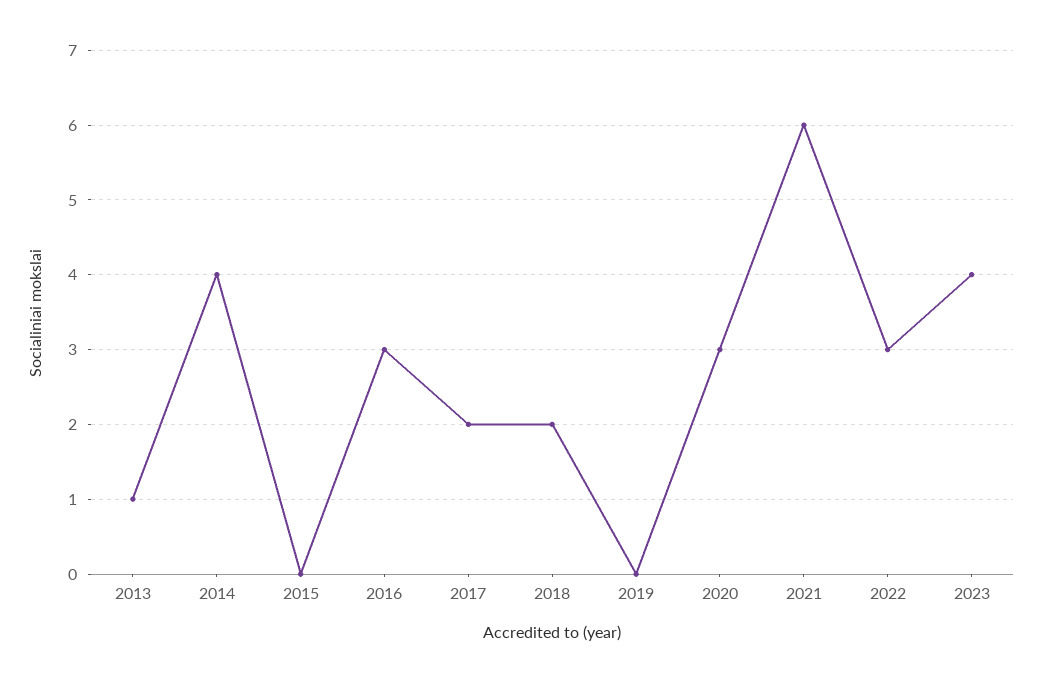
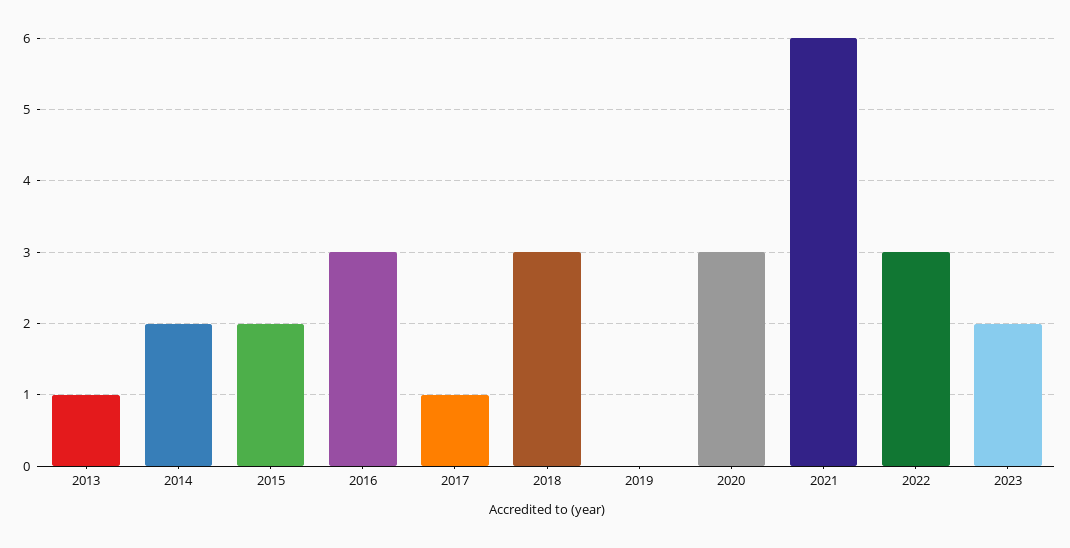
  {
    "2013": 1,
-   "2014": 4,
+   "2014": 2,
-   "2015": 0,
+   "2015": 2,
    "2016": 3,
-   "2017": 2,
+   "2017": 1,
-   "2018": 2,
+   "2018": 3,
    "2019": 0,
    "2020": 3,
    "2021": 6,
    "2022": 3,
-   "2023": 4
+   "2023": 2
  }

